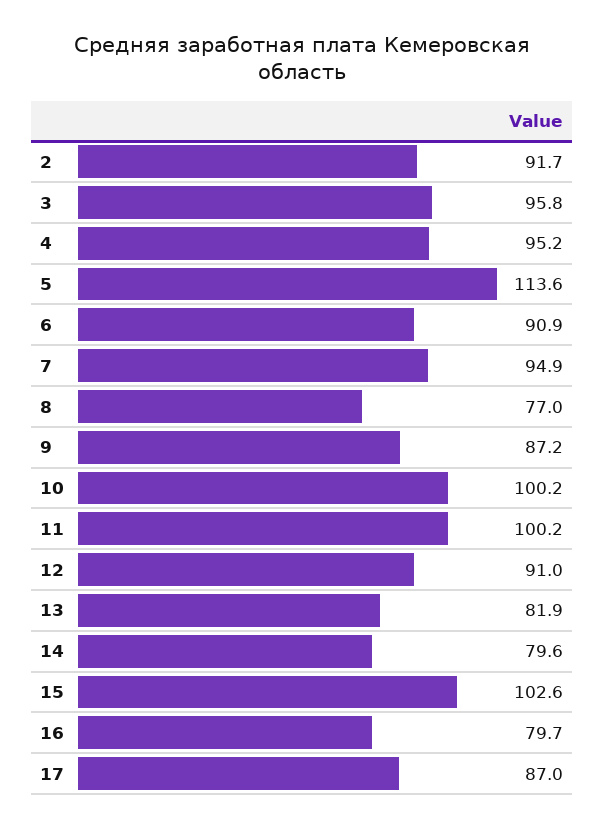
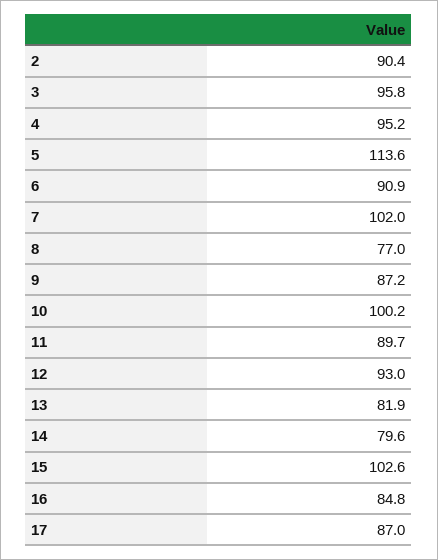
  {
-   "2": 91.7,
+   "2": 90.4,
    "3": 95.8,
    "4": 95.2,
    "5": 113.6,
    "6": 90.9,
-   "7": 94.9,
+   "7": 102,
    "8": 77,
    "9": 87.2,
    "10": 100.2,
-   "11": 100.2,
+   "11": 89.7,
-   "12": 91,
+   "12": 93,
    "13": 81.9,
    "14": 79.6,
    "15": 102.6,
-   "16": 79.7,
+   "16": 84.8,
    "17": 87
  }

